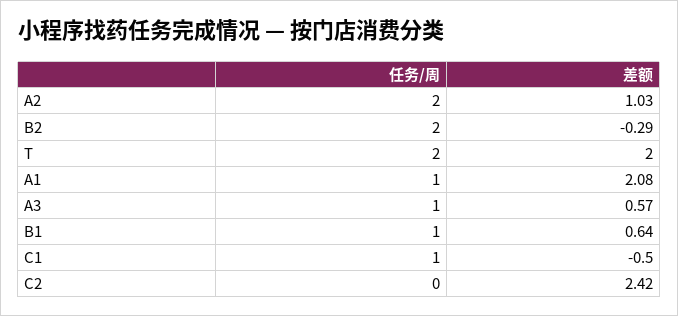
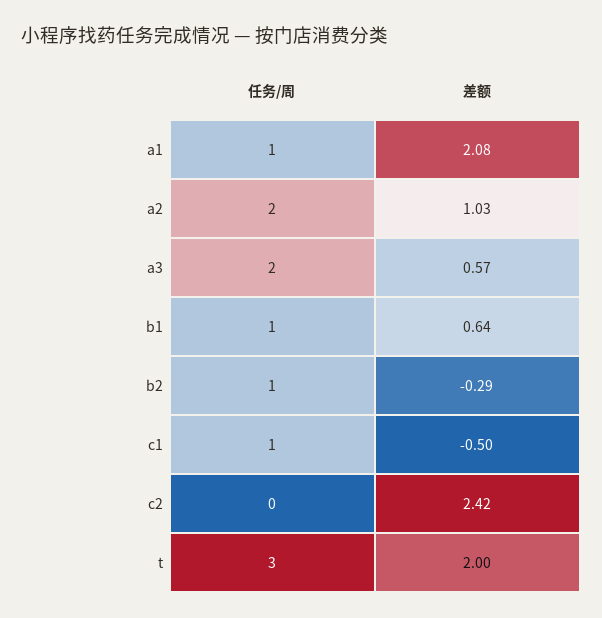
  {
    "任务/周": {
      "A2": 2,
-     "B2": 2,
+     "B2": 1,
-     "T": 2,
+     "T": 3,
      "A1": 1,
-     "A3": 1,
+     "A3": 2,
      "B1": 1,
      "C1": 1,
      "C2": 0
    },
    "差额": {
      "A2": 1.03,
      "B2": -0.29,
      "T": 2,
      "A1": 2.08,
      "A3": 0.57,
      "B1": 0.64,
      "C1": -0.5,
      "C2": 2.42
    }
  }

